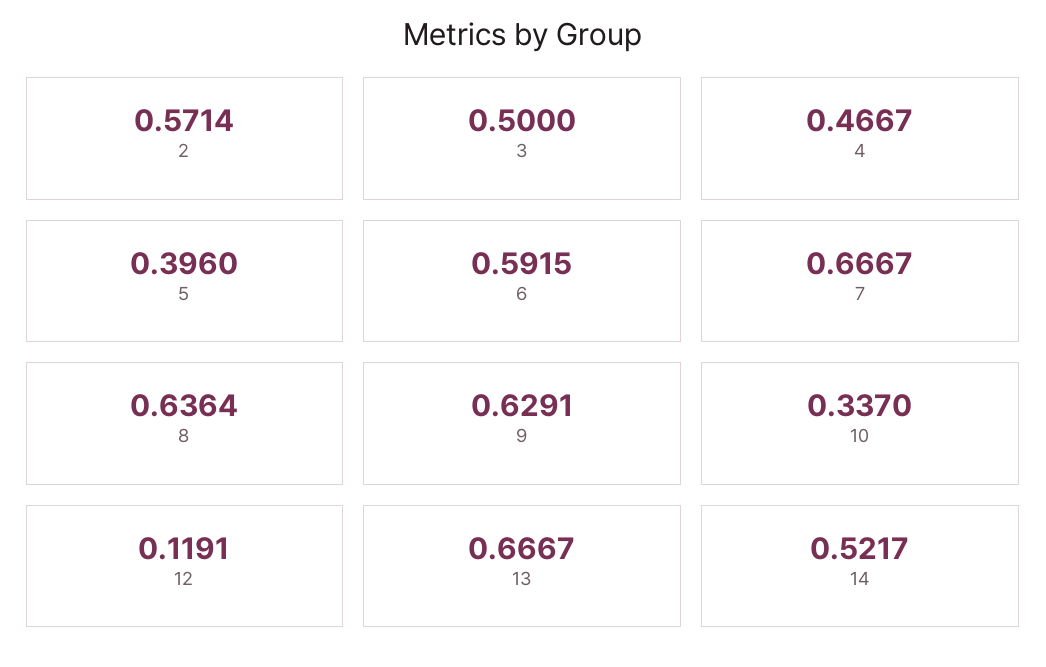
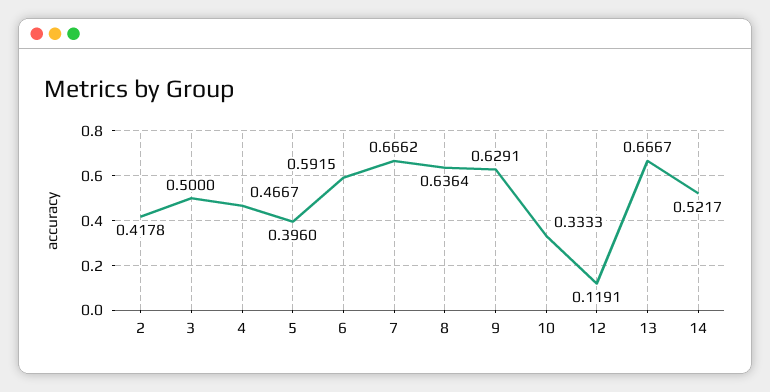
  {
-   "2": 0.5714,
+   "2": 0.4178,
    "3": 0.5,
    "4": 0.4667,
    "5": 0.396,
    "6": 0.5915,
-   "7": 0.6667,
+   "7": 0.6662,
    "8": 0.6364,
    "9": 0.6291,
-   "10": 0.337,
+   "10": 0.3333,
    "12": 0.1191,
    "13": 0.6667,
    "14": 0.5217
  }

